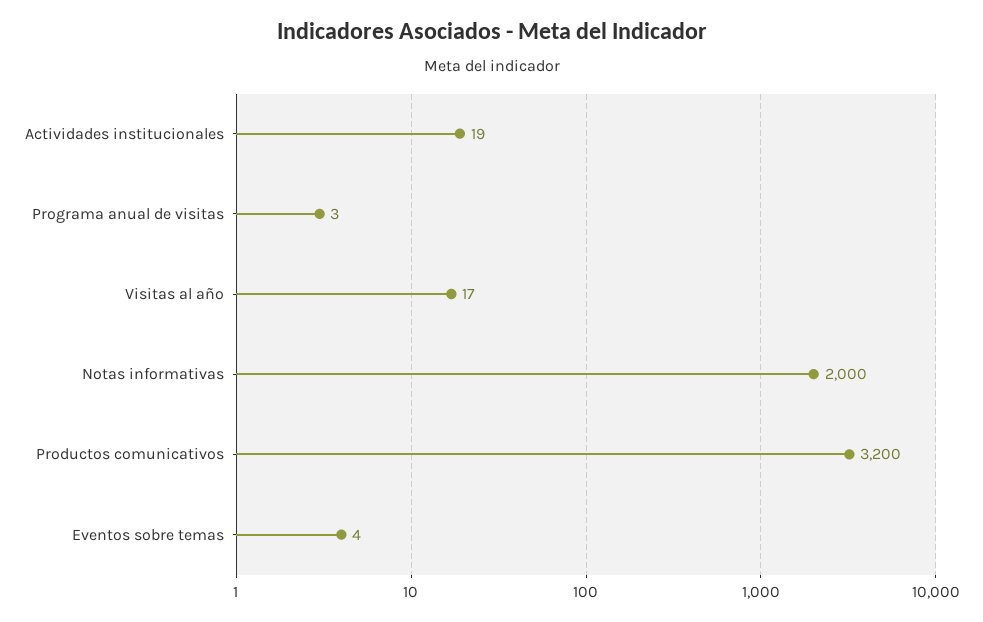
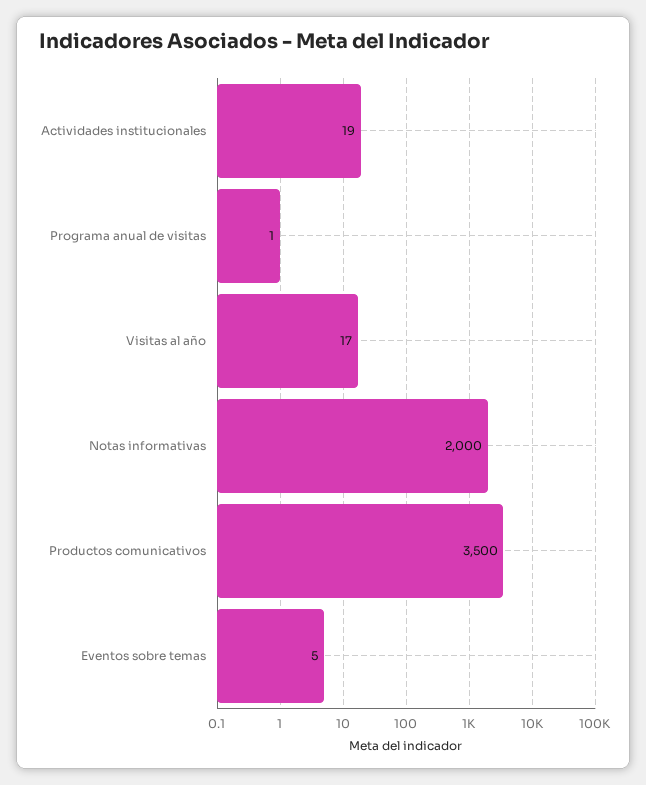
  {
    "Actividades institucionales": 19,
-   "Programa anual de visitas": 3,
+   "Programa anual de visitas": 1,
    "Visitas al año": 17,
    "Notas informativas": 2000,
-   "Productos comunicativos": 3200,
+   "Productos comunicativos": 3500,
-   "Eventos sobre temas": 4
+   "Eventos sobre temas": 5
  }

